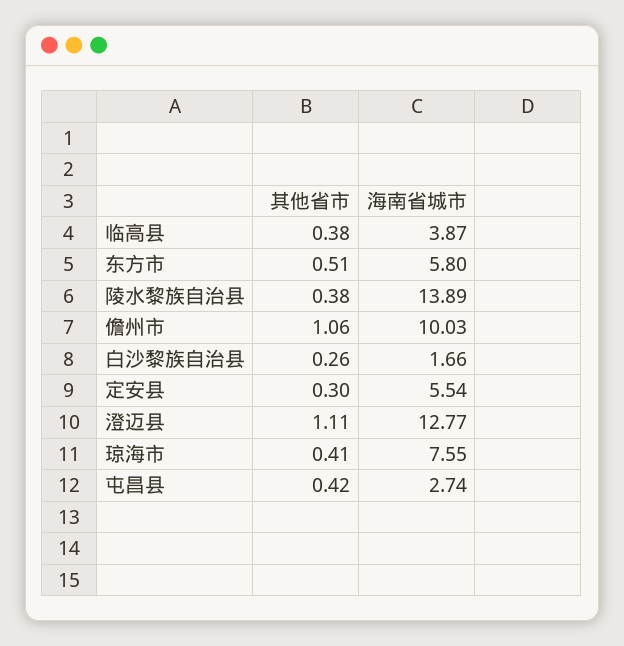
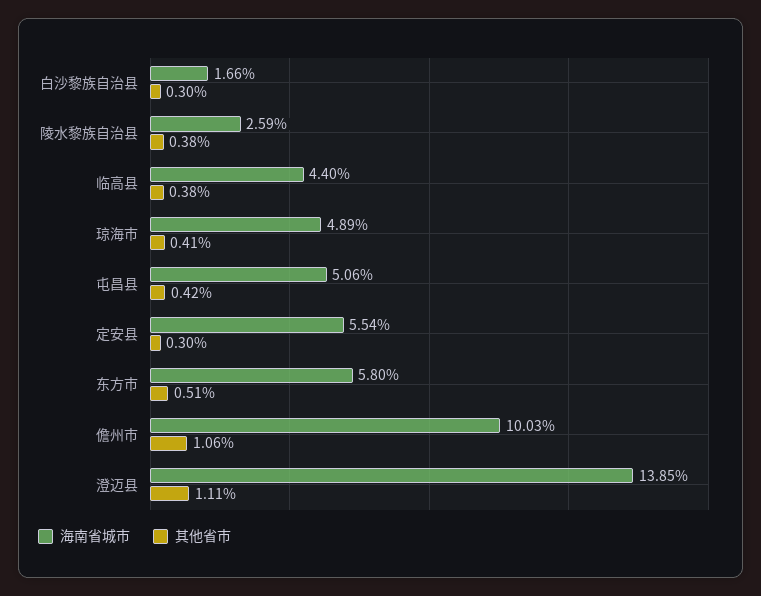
  {
    "其他省市": {
      "临高县": 0.38,
      "东方市": 0.51,
      "陵水黎族自治县": 0.38,
      "儋州市": 1.06,
-     "白沙黎族自治县": 0.26,
+     "白沙黎族自治县": 0.3,
      "定安县": 0.3,
      "澄迈县": 1.11,
      "琼海市": 0.41,
      "屯昌县": 0.42
    },
    "海南省城市": {
-     "临高县": 3.87,
+     "临高县": 4.4,
      "东方市": 5.8,
-     "陵水黎族自治县": 13.89,
+     "陵水黎族自治县": 2.59,
      "儋州市": 10.03,
      "白沙黎族自治县": 1.66,
      "定安县": 5.54,
-     "澄迈县": 12.77,
+     "澄迈县": 13.85,
-     "琼海市": 7.55,
+     "琼海市": 4.89,
-     "屯昌县": 2.74
+     "屯昌县": 5.06
    }
  }

